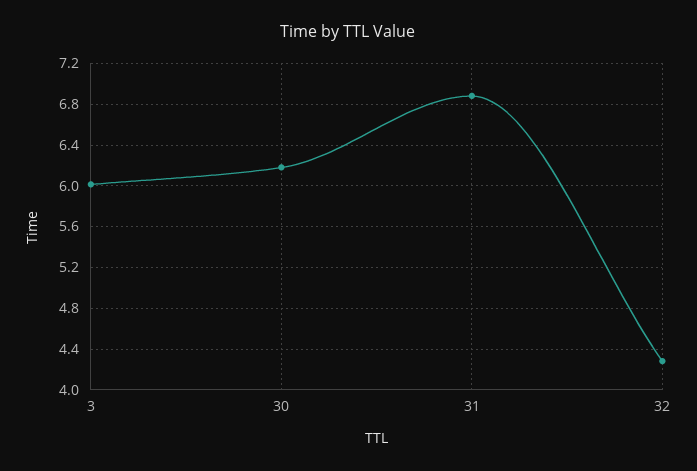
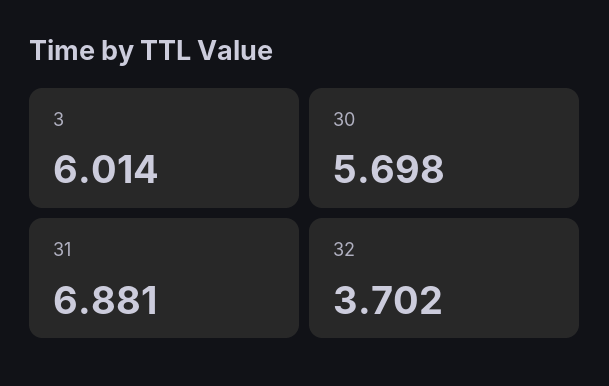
  {
    "3": 6.014,
-   "30": 6.2,
+   "30": 5.698,
    "31": 6.881,
-   "32": 4.3
+   "32": 3.702
  }

